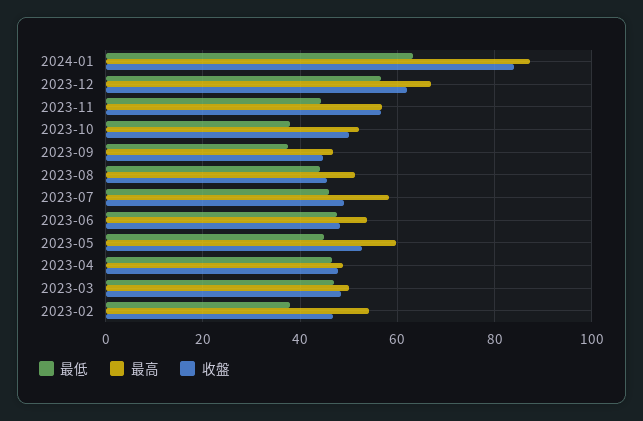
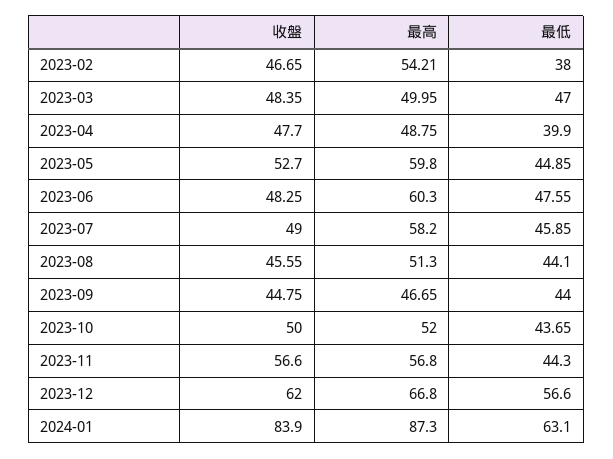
  {
    "最低": {
      "2024-01": 63.1,
      "2023-12": 56.6,
      "2023-11": 44.3,
-     "2023-10": 38,
+     "2023-10": 43.65,
-     "2023-09": 38,
+     "2023-09": 44,
      "2023-08": 44.1,
      "2023-07": 45.85,
      "2023-06": 47.55,
      "2023-05": 44.85,
-     "2023-04": 46,
+     "2023-04": 39.9,
      "2023-03": 47,
      "2023-02": 38
    },
    "最高": {
      "2024-01": 87.3,
      "2023-12": 66.8,
      "2023-11": 56.8,
      "2023-10": 52,
      "2023-09": 46.65,
      "2023-08": 51.3,
      "2023-07": 58.2,
-     "2023-06": 54,
+     "2023-06": 60.3,
      "2023-05": 59.8,
      "2023-04": 48.75,
      "2023-03": 49.95,
      "2023-02": 54.21
    },
    "收盤": {
      "2024-01": 83.9,
      "2023-12": 62,
      "2023-11": 56.6,
      "2023-10": 50,
      "2023-09": 44.75,
      "2023-08": 45.55,
      "2023-07": 49,
      "2023-06": 48.25,
      "2023-05": 52.7,
      "2023-04": 47.7,
      "2023-03": 48.35,
      "2023-02": 46.65
    }
  }

